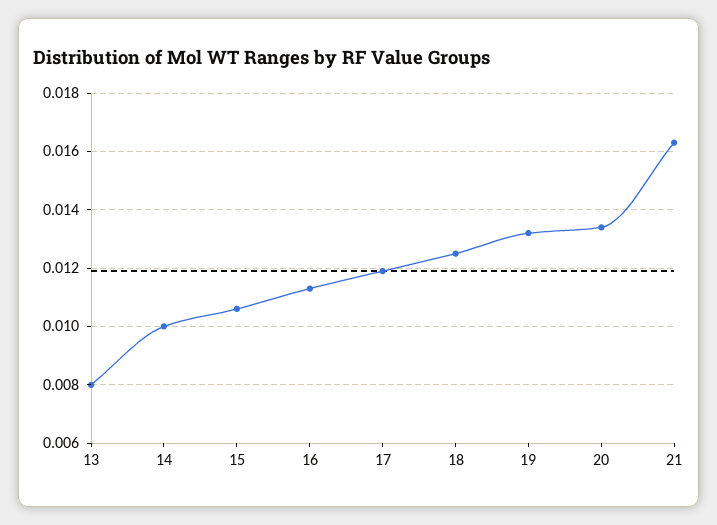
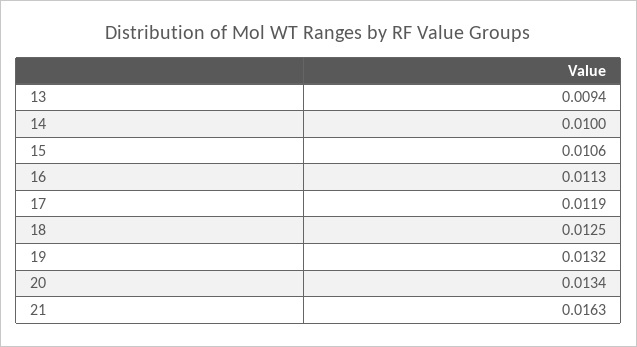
  {
-   "13": 0.008,
+   "13": 0.0094,
    "14": 0.01,
    "15": 0.0106,
    "16": 0.0113,
    "17": 0.0119,
    "18": 0.0125,
    "19": 0.0132,
    "20": 0.0134,
    "21": 0.0163
  }

